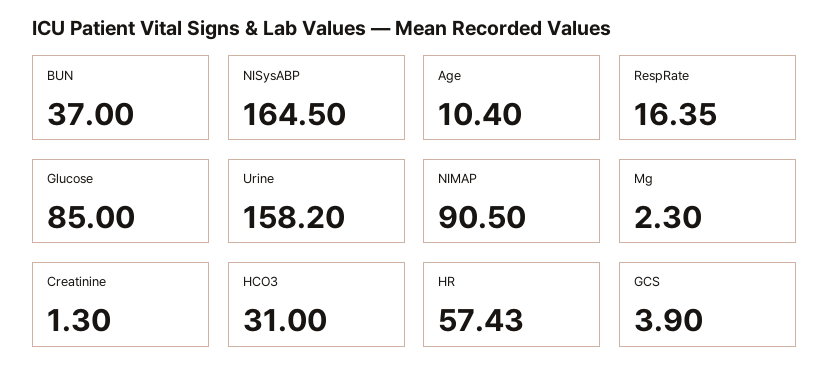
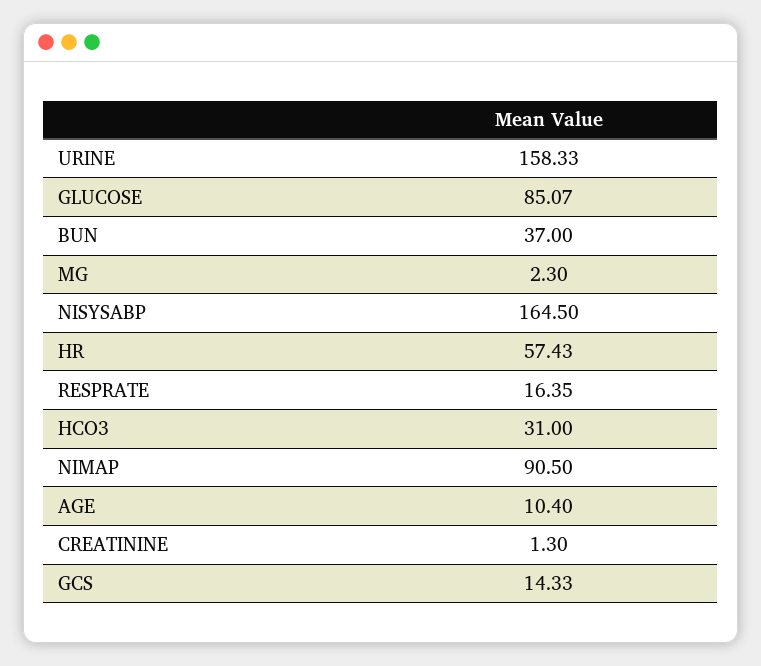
  {
    "BUN": 37,
    "NISysABP": 164.5,
    "Age": 10.4,
    "RespRate": 16.35,
-   "Glucose": 85,
+   "Glucose": 85.07,
-   "Urine": 158.2,
+   "Urine": 158.33,
    "NIMAP": 90.5,
    "Mg": 2.3,
    "Creatinine": 1.3,
    "HCO3": 31,
    "HR": 57.43,
-   "GCS": 3.9
+   "GCS": 14.33
  }

